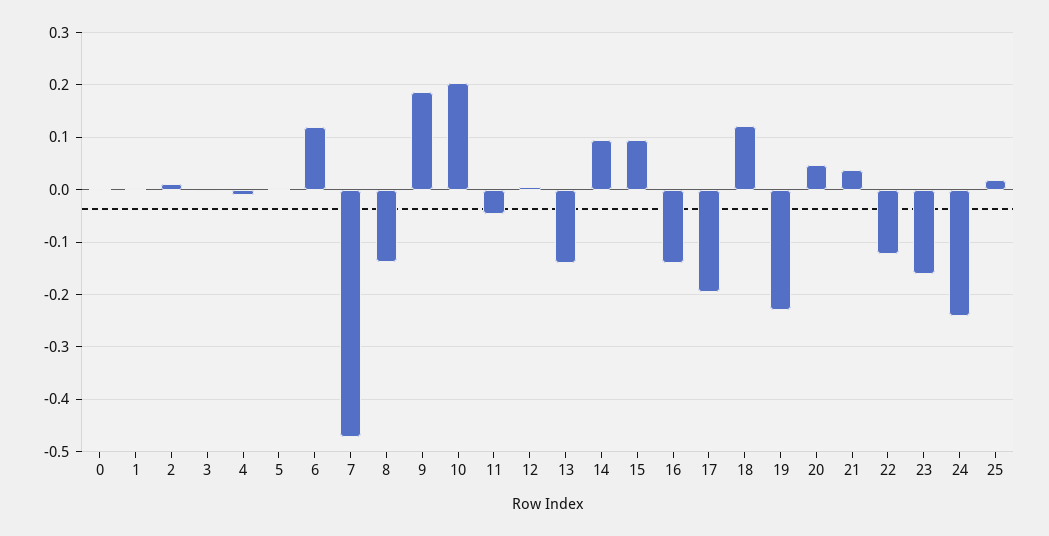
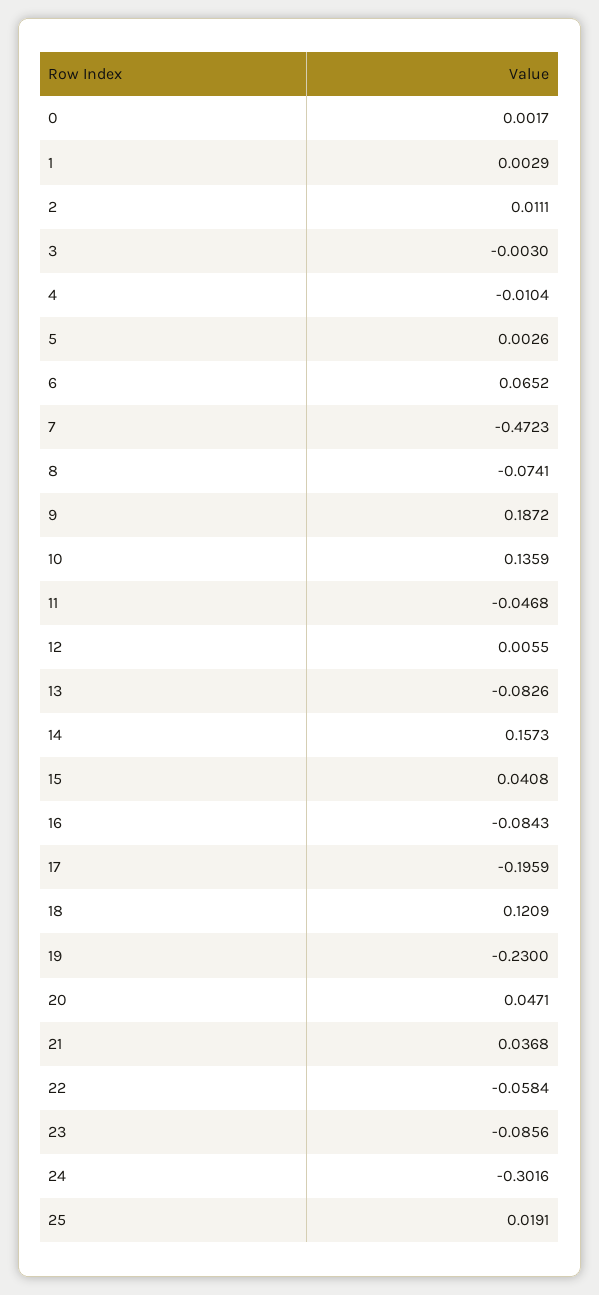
  {
    "0": 0.0017,
    "1": 0.0029,
    "2": 0.0111,
    "3": -0.003,
    "4": -0.0104,
    "5": 0.0026,
-   "6": 0.12,
+   "6": 0.0652,
    "7": -0.4723,
-   "8": -0.14,
+   "8": -0.0741,
    "9": 0.1872,
-   "10": 0.2,
+   "10": 0.1359,
    "11": -0.0468,
    "12": 0.0055,
-   "13": -0.14,
+   "13": -0.0826,
-   "14": 0.1,
+   "14": 0.1573,
-   "15": 0.1,
+   "15": 0.0408,
-   "16": -0.14,
+   "16": -0.0843,
    "17": -0.1959,
    "18": 0.1209,
    "19": -0.23,
    "20": 0.0471,
    "21": 0.0368,
-   "22": -0.12,
+   "22": -0.0584,
-   "23": -0.16,
+   "23": -0.0856,
-   "24": -0.24,
+   "24": -0.3016,
    "25": 0.0191
  }

